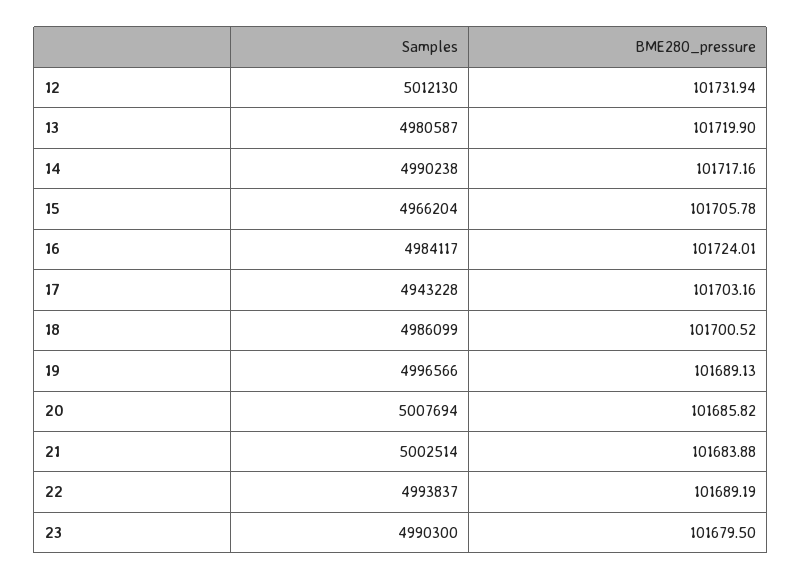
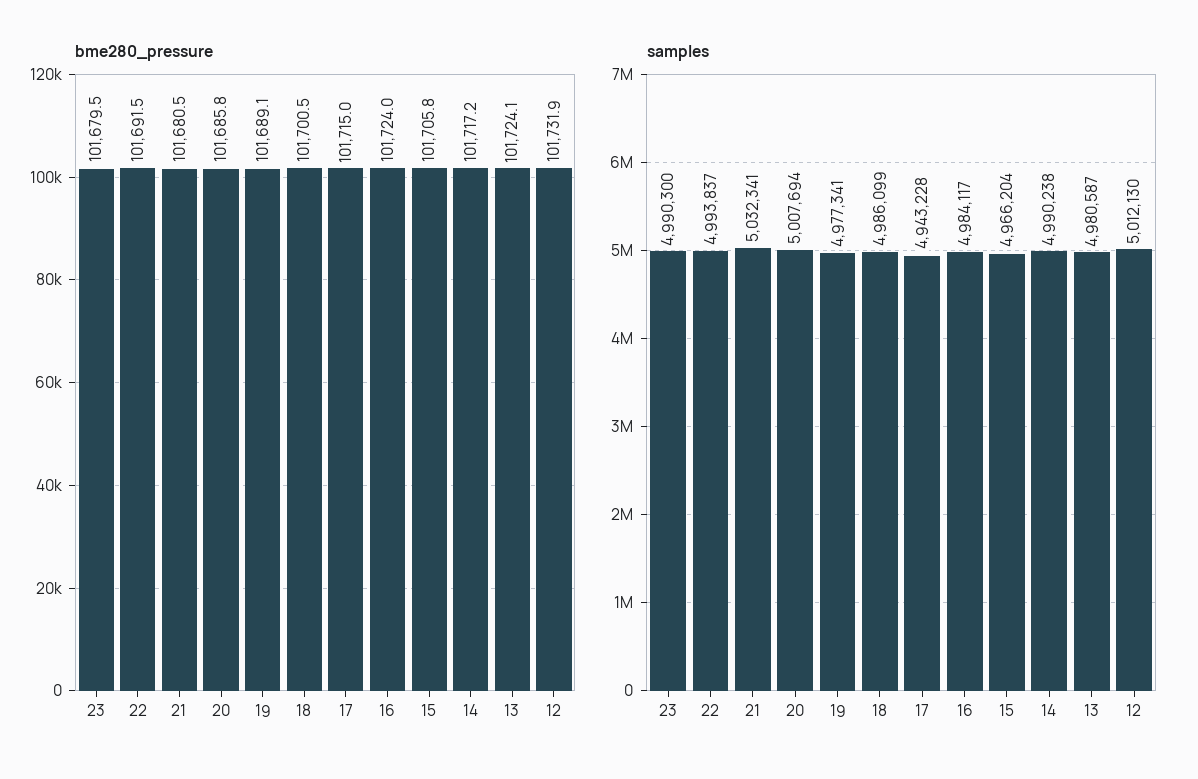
  {
    "Samples": {
      "12": 5012130,
      "13": 4980587,
      "14": 4990238,
      "15": 4966204,
      "16": 4984117,
      "17": 4943228,
      "18": 4986099,
-     "19": 4996566,
+     "19": 4977341,
      "20": 5007694,
-     "21": 5002514,
+     "21": 5032341,
      "22": 4993837,
      "23": 4990300
    },
    "BME280_pressure": {
      "12": 101731.94,
-     "13": 101719.9,
+     "13": 101724.1,
      "14": 101717.16,
      "15": 101705.78,
      "16": 101724.01,
-     "17": 101703.16,
+     "17": 101715,
      "18": 101700.52,
      "19": 101689.13,
      "20": 101685.82,
-     "21": 101683.88,
+     "21": 101680.5,
-     "22": 101689.19,
+     "22": 101691.5,
      "23": 101679.5
    }
  }

